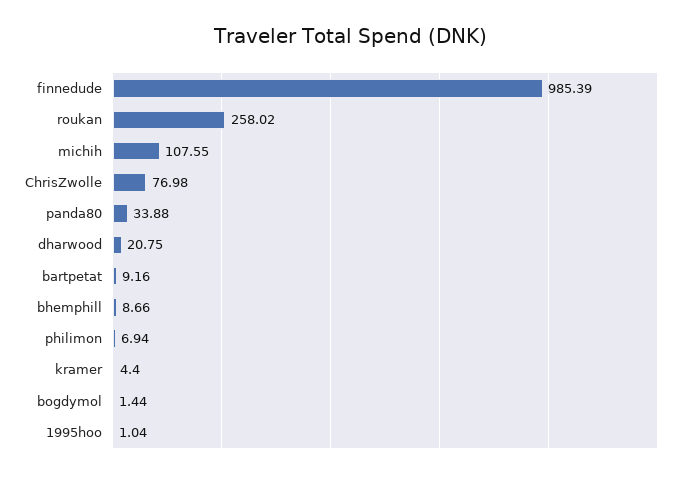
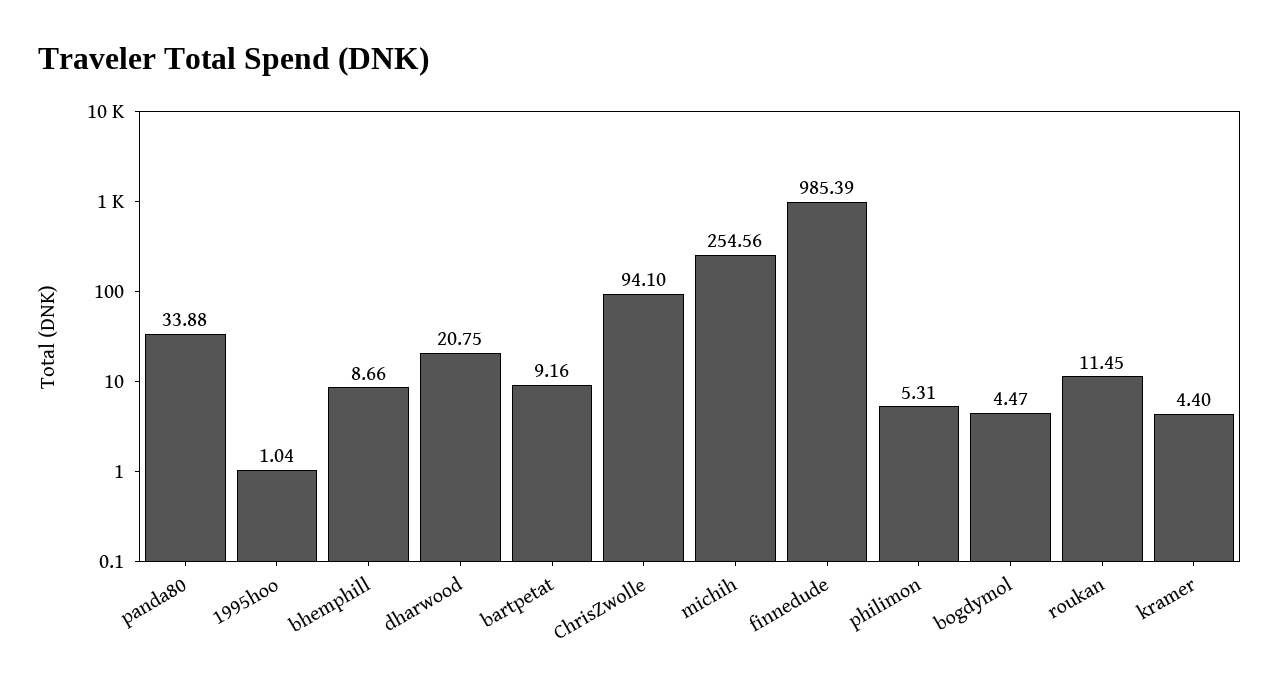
  {
    "finnedude": 985.39,
-   "roukan": 258.02,
+   "roukan": 11.45,
-   "michih": 107.55,
+   "michih": 254.56,
-   "ChrisZwolle": 76.98,
+   "ChrisZwolle": 94.1,
    "panda80": 33.88,
    "dharwood": 20.75,
    "bartpetat": 9.16,
    "bhemphill": 8.66,
-   "philimon": 6.94,
+   "philimon": 5.31,
    "kramer": 4.4,
-   "bogdymol": 1.44,
+   "bogdymol": 4.47,
    "1995hoo": 1.04
  }

